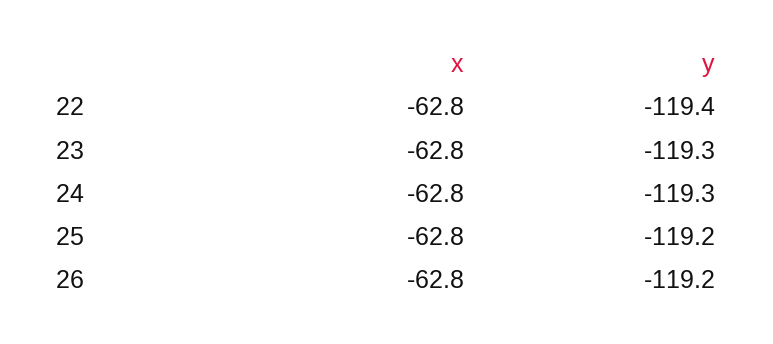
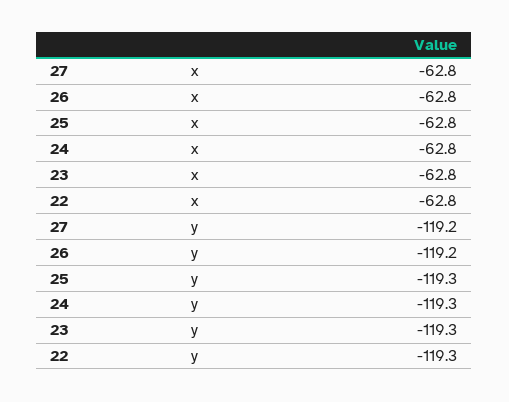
  {
    "x": {
      "22": -62.8,
      "23": -62.8,
      "24": -62.8,
      "25": -62.8,
-     "26": -62.8
+     "26": -62.8,
+     "27": -62.8
    },
    "y": {
-     "22": -119.4,
+     "22": -119.3,
      "23": -119.3,
      "24": -119.3,
-     "25": -119.2,
+     "25": -119.3,
-     "26": -119.2
+     "26": -119.2,
+     "27": -119.2
    }
  }

